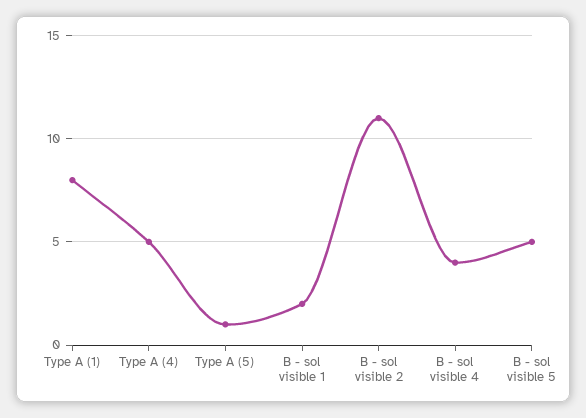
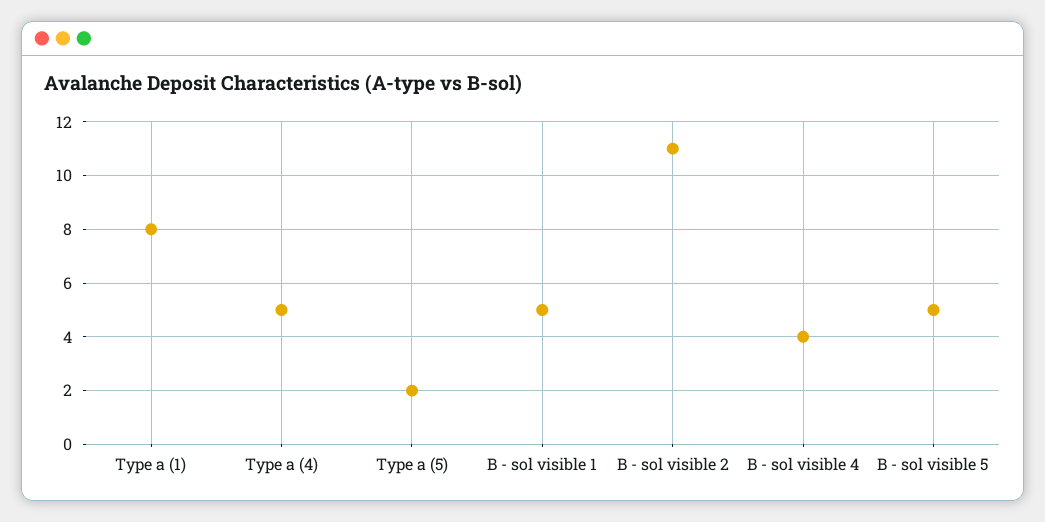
  {
    "Type A (1)": 8,
    "Type A (4)": 5,
-   "Type A (5)": 1,
+   "Type A (5)": 2,
-   "B - sol visible 1": 2,
+   "B - sol visible 1": 5,
    "B - sol visible 2": 11,
    "B - sol visible 4": 4,
    "B - sol visible 5": 5
  }

